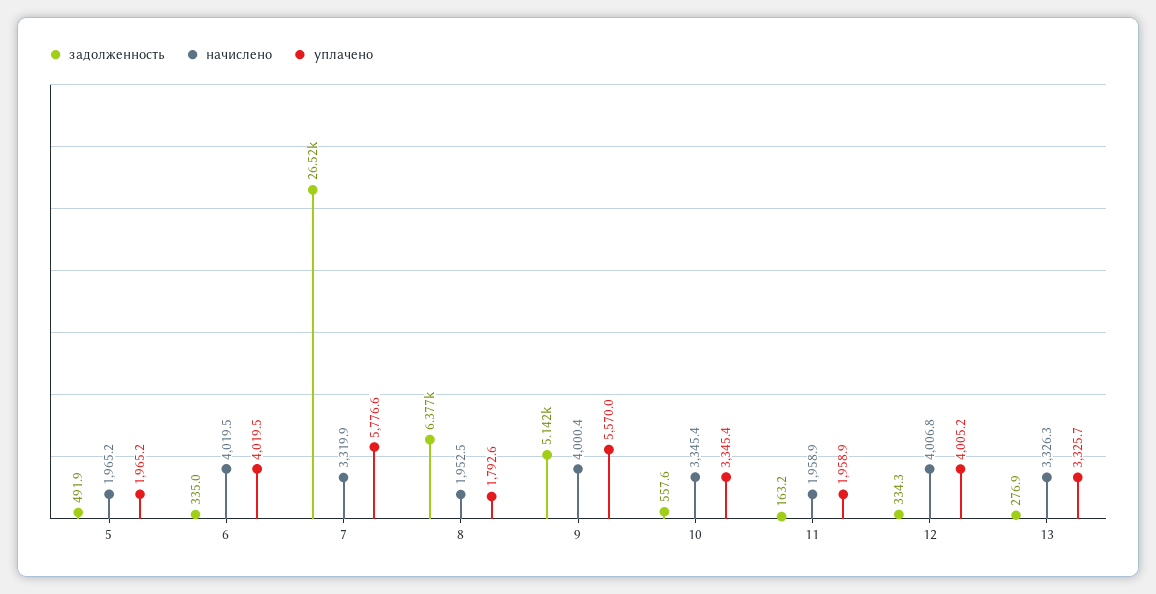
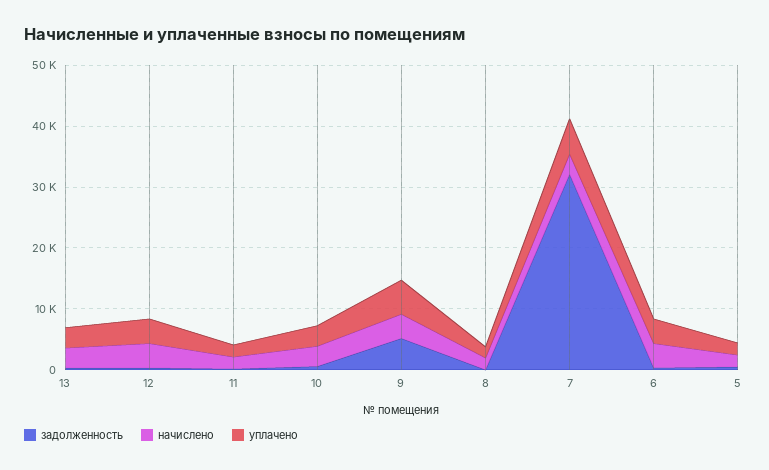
  {
    "задолженность": {
      "5": 491.9,
      "6": 335,
-     "7": 26520,
+     "7": 32000,
-     "8": 6377,
+     "8": 0,
      "9": 5142,
      "10": 557.6,
      "11": 163.2,
      "12": 334.3,
      "13": 276.9
    },
    "начислено": {
      "5": 1965.2,
      "6": 4019.5,
      "7": 3319.9,
      "8": 1952.5,
      "9": 4000.4,
      "10": 3345.4,
      "11": 1958.9,
      "12": 4006.8,
      "13": 3326.3
    },
    "уплачено": {
      "5": 1965.2,
      "6": 4019.5,
      "7": 5776.6,
      "8": 1792.6,
      "9": 5570,
      "10": 3345.4,
      "11": 1958.9,
      "12": 4005.2,
      "13": 3325.7
    }
  }

